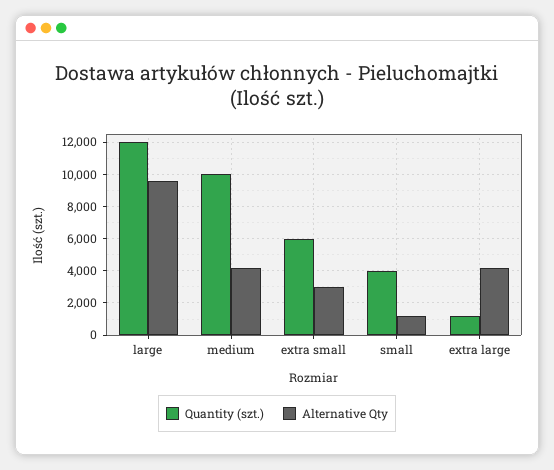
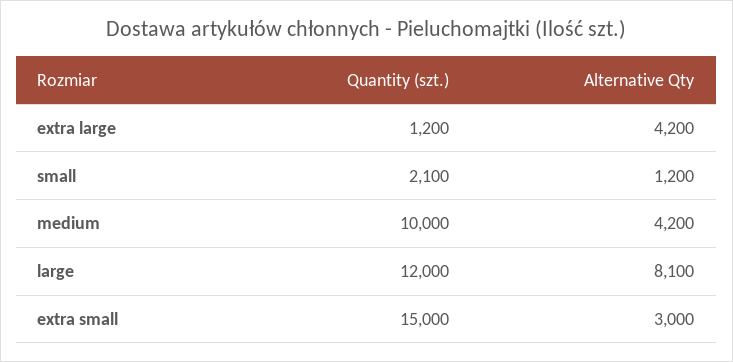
  {
    "Quantity (szt.)": {
      "large": 12000,
      "medium": 10000,
-     "extra small": 6000,
+     "extra small": 15000,
-     "small": 4000,
+     "small": 2100,
      "extra large": 1200
    },
    "Alternative Qty": {
-     "large": 9500,
+     "large": 8100,
      "medium": 4200,
      "extra small": 3000,
      "small": 1200,
      "extra large": 4200
    }
  }

